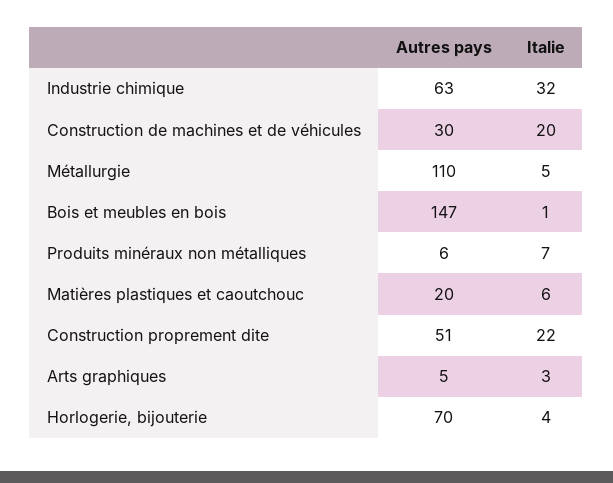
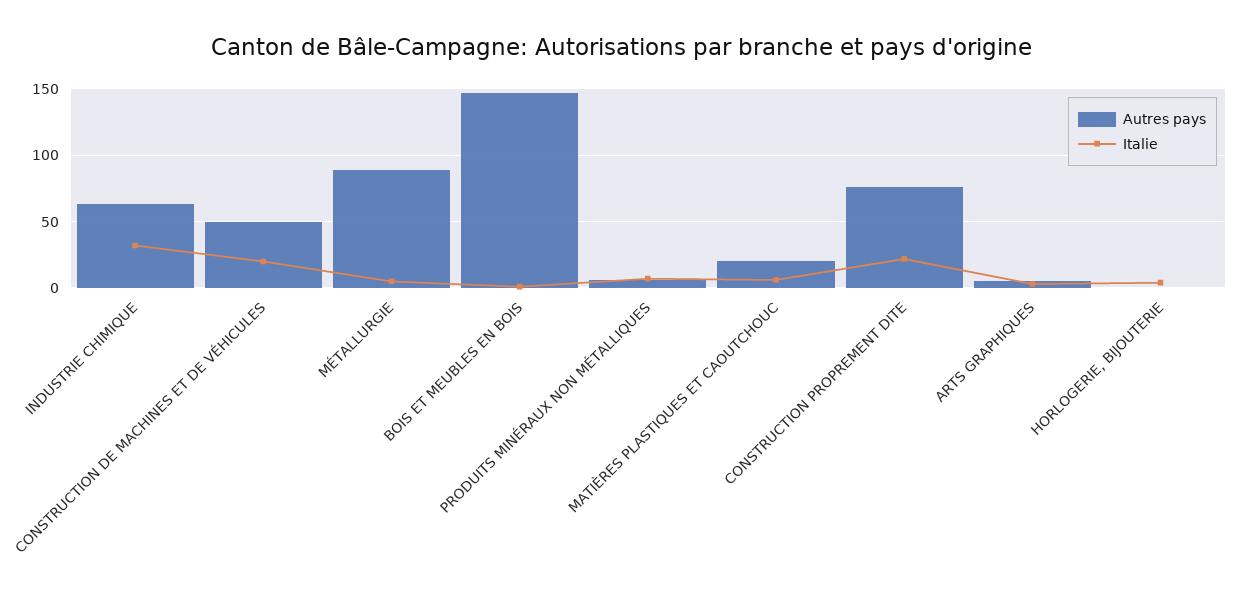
  {
    "Autres pays": {
      "Industrie chimique": 63,
-     "Construction de machines et de véhicules": 30,
+     "Construction de machines et de véhicules": 50,
-     "Métallurgie": 110,
+     "Métallurgie": 90,
      "Bois et meubles en bois": 147,
      "Produits minéraux non métalliques": 6,
      "Matières plastiques et caoutchouc": 20,
-     "Construction proprement dite": 51,
+     "Construction proprement dite": 75,
      "Arts graphiques": 5,
-     "Horlogerie, bijouterie": 70
+     "Horlogerie, bijouterie": 0
    },
    "Italie": {
      "Industrie chimique": 32,
      "Construction de machines et de véhicules": 20,
      "Métallurgie": 5,
      "Bois et meubles en bois": 1,
      "Produits minéraux non métalliques": 7,
      "Matières plastiques et caoutchouc": 6,
      "Construction proprement dite": 22,
      "Arts graphiques": 3,
      "Horlogerie, bijouterie": 4
    }
  }

